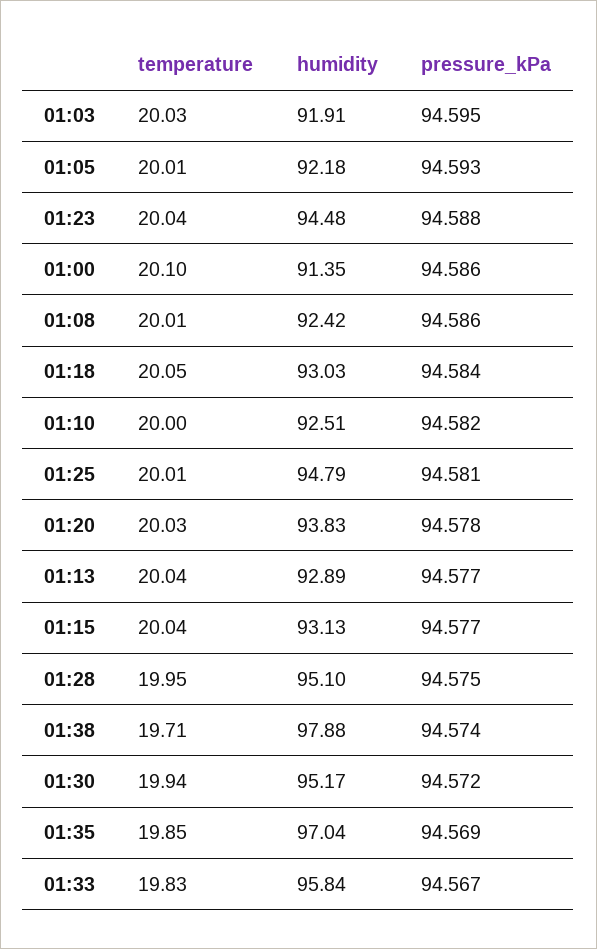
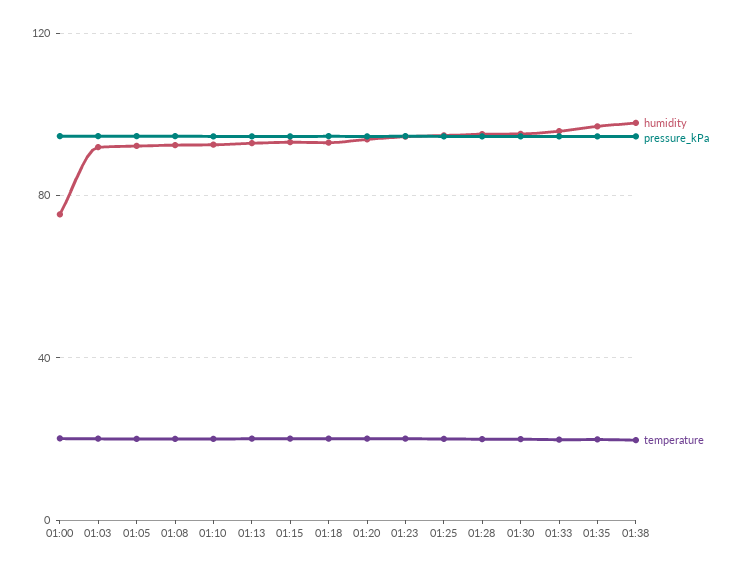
  {
    "temperature": {
      "01:03": 20.03,
      "01:05": 20.01,
      "01:23": 20.04,
      "01:00": 20.1,
      "01:08": 20.01,
      "01:18": 20.05,
      "01:10": 20,
      "01:25": 20.01,
      "01:20": 20.03,
      "01:13": 20.04,
      "01:15": 20.04,
      "01:28": 19.95,
      "01:38": 19.71,
      "01:30": 19.94,
      "01:35": 19.85,
      "01:33": 19.83
    },
    "humidity": {
      "01:03": 91.91,
      "01:05": 92.18,
      "01:23": 94.48,
-     "01:00": 91.35,
+     "01:00": 75,
      "01:08": 92.42,
      "01:18": 93.03,
      "01:10": 92.51,
      "01:25": 94.79,
      "01:20": 93.83,
      "01:13": 92.89,
      "01:15": 93.13,
      "01:28": 95.1,
      "01:38": 97.88,
      "01:30": 95.17,
      "01:35": 97.04,
      "01:33": 95.84
    },
    "pressure_kPa": {
      "01:03": 94.595,
      "01:05": 94.593,
      "01:23": 94.588,
      "01:00": 94.586,
      "01:08": 94.586,
      "01:18": 94.584,
      "01:10": 94.582,
      "01:25": 94.581,
      "01:20": 94.578,
      "01:13": 94.577,
      "01:15": 94.577,
      "01:28": 94.575,
      "01:38": 94.574,
      "01:30": 94.572,
      "01:35": 94.569,
      "01:33": 94.567
    }
  }

